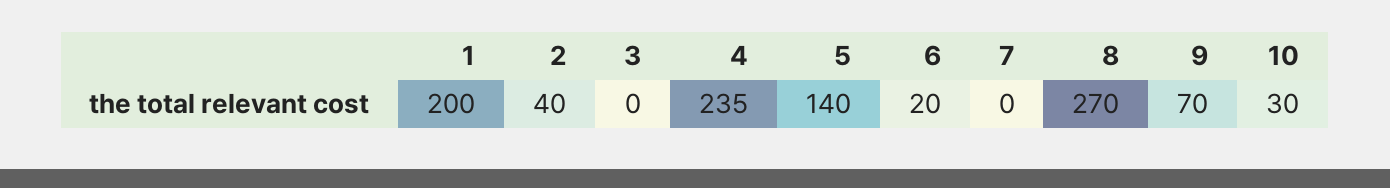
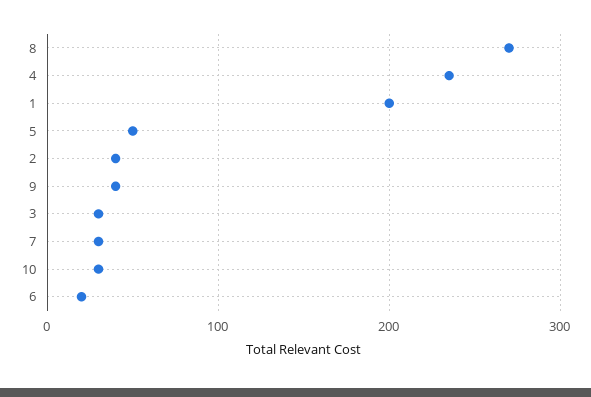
  {
    "1": 200,
    "2": 40,
-   "3": 0,
+   "3": 30,
    "4": 235,
-   "5": 140,
+   "5": 50,
    "6": 20,
-   "7": 0,
+   "7": 30,
    "8": 270,
-   "9": 70,
+   "9": 40,
    "10": 30
  }

